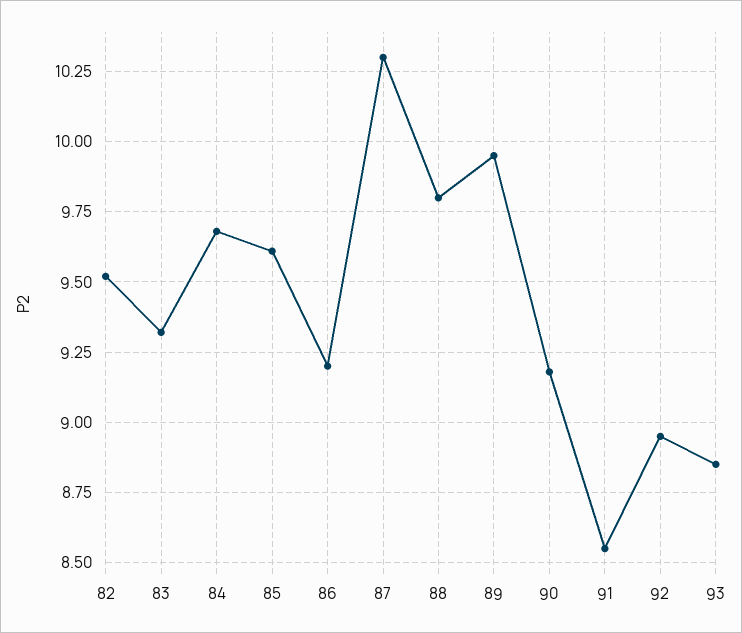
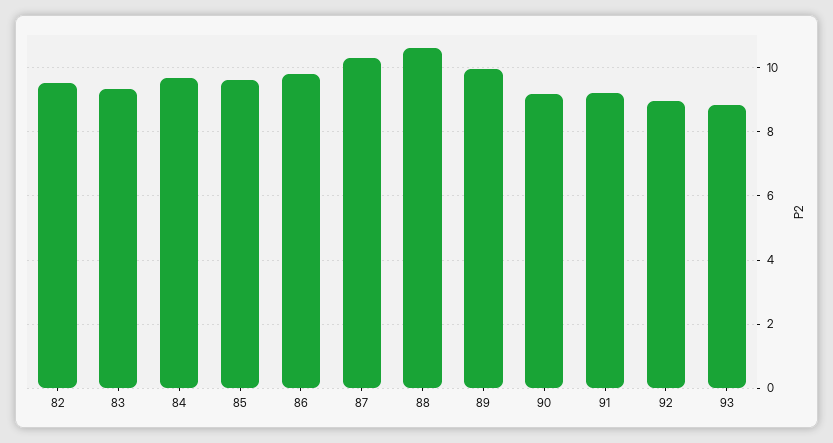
  {
    "82": 9.5,
    "83": 9.3,
    "84": 9.7,
    "85": 9.6,
-   "86": 9.2,
+   "86": 9.8,
    "87": 10.3,
-   "88": 9.8,
+   "88": 10.6,
    "89": 9.95,
    "90": 9.2,
-   "91": 8.55,
+   "91": 9.2,
    "92": 8.95,
    "93": 8.85
  }

